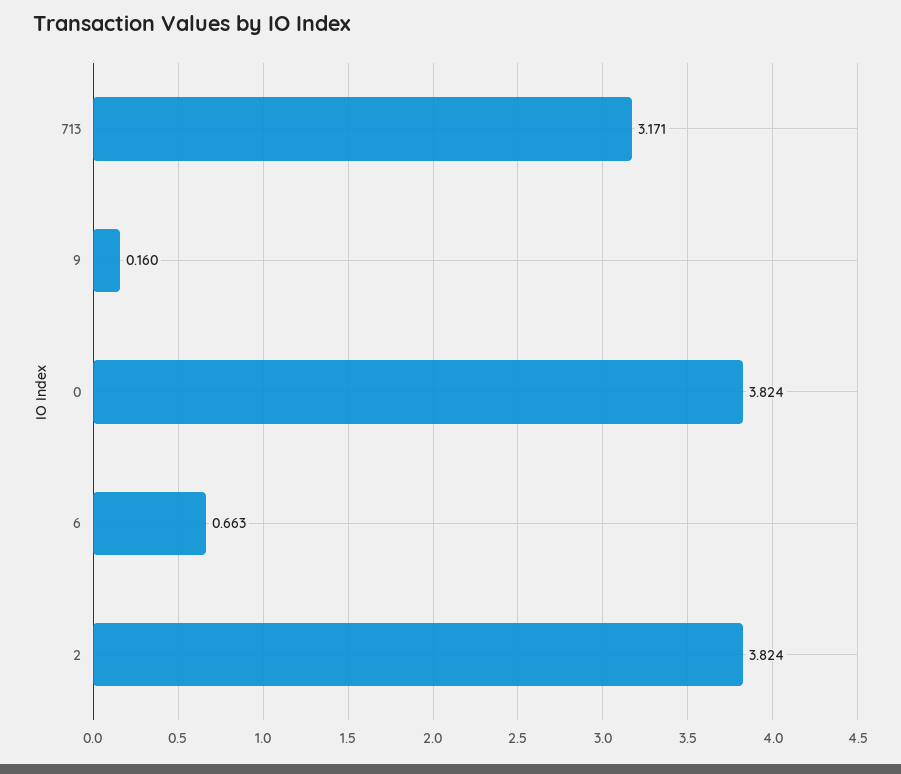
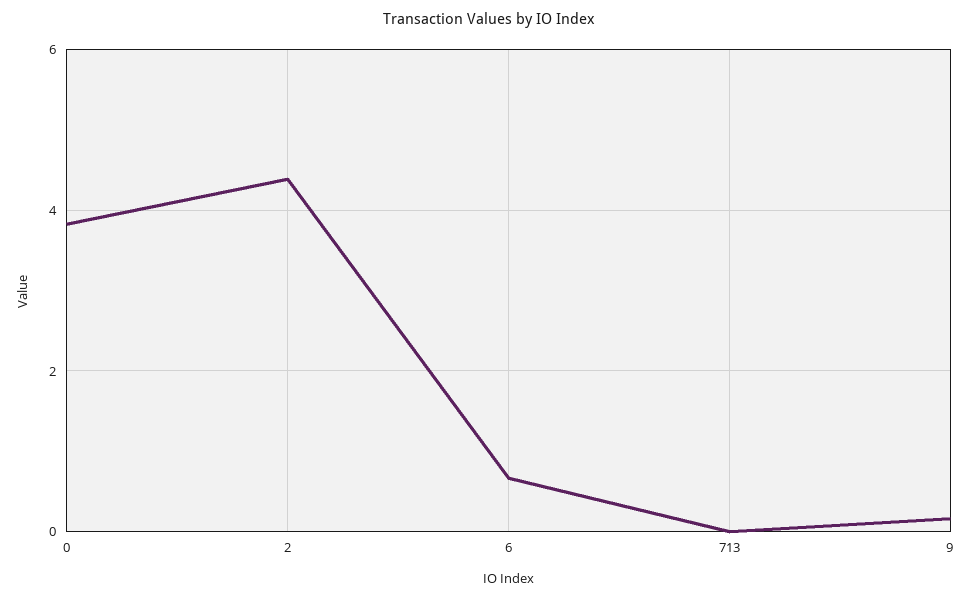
  {
-   "713": 3.171,
+   "713": 0,
    "9": 0.16,
    "0": 3.824,
    "6": 0.663,
-   "2": 3.824
+   "2": 4.4
  }

